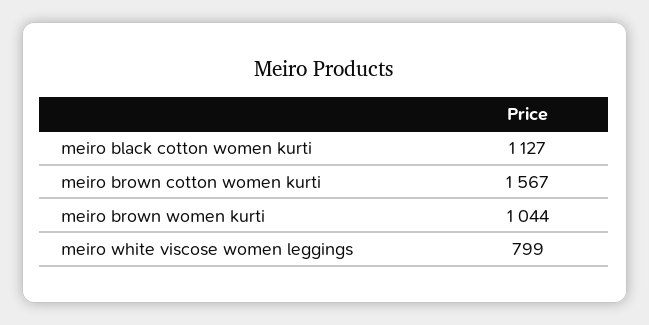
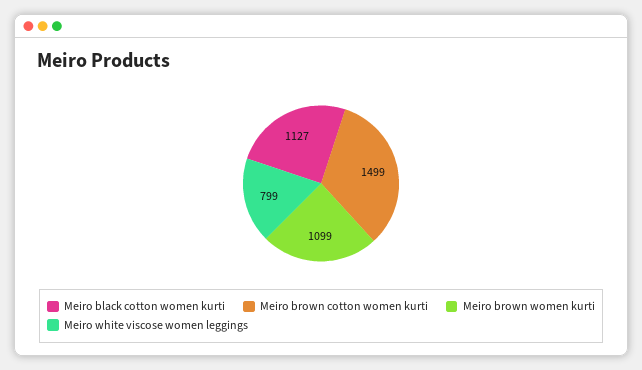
  {
    "meiro black cotton women kurti": 1127,
-   "meiro brown cotton women kurti": 1567,
+   "meiro brown cotton women kurti": 1499,
-   "meiro brown women kurti": 1044,
+   "meiro brown women kurti": 1099,
    "meiro white viscose women leggings": 799
  }

